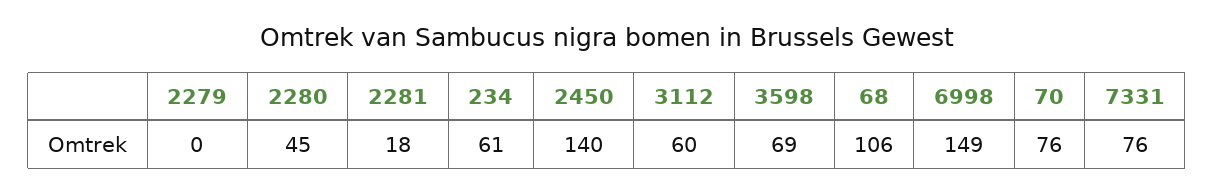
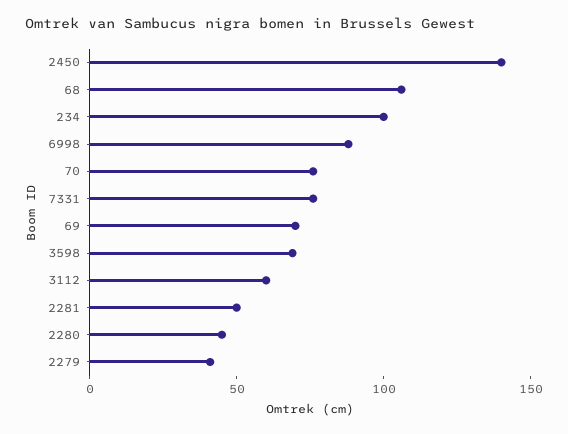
  {
-   "2279": 0,
+   "2279": 40,
    "2280": 45,
-   "2281": 18,
+   "2281": 50,
-   "234": 61,
+   "234": 100,
    "2450": 140,
    "3112": 60,
    "3598": 69,
    "68": 106,
-   "6998": 149,
+   "6998": 90,
    "70": 76,
-   "7331": 76
+   "7331": 76,
+   "69": 70
  }

